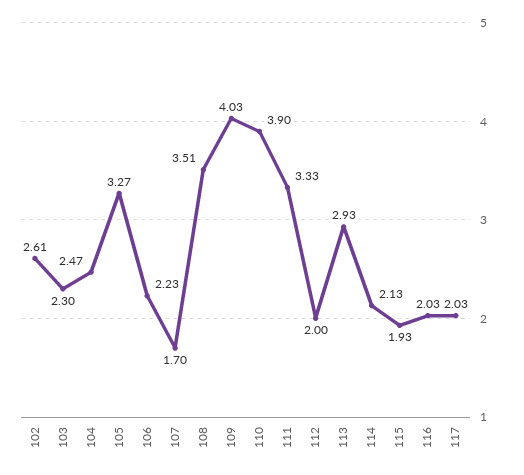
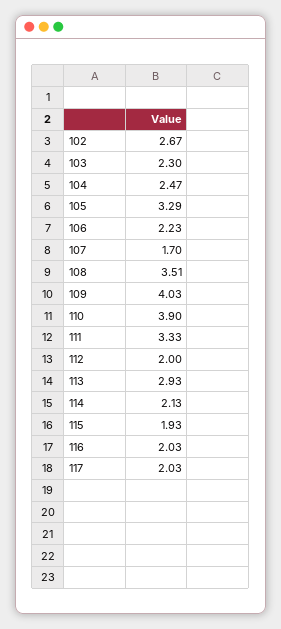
  {
-   "102": 2.61,
+   "102": 2.67,
    "103": 2.3,
    "104": 2.47,
-   "105": 3.27,
+   "105": 3.29,
    "106": 2.23,
    "107": 1.7,
    "108": 3.51,
    "109": 4.03,
    "110": 3.9,
    "111": 3.33,
    "112": 2,
    "113": 2.93,
    "114": 2.13,
    "115": 1.93,
    "116": 2.03,
    "117": 2.03
  }

